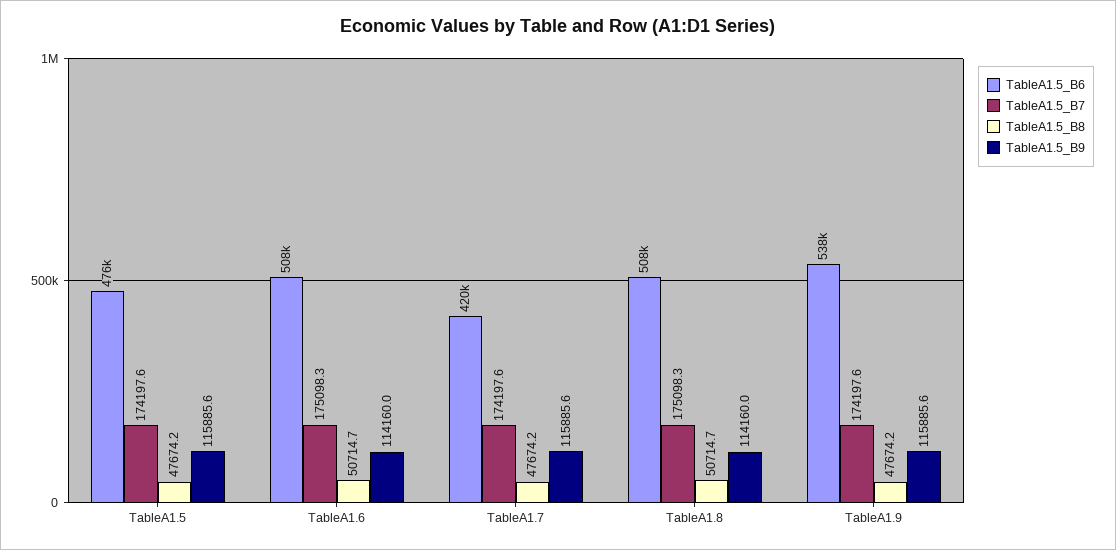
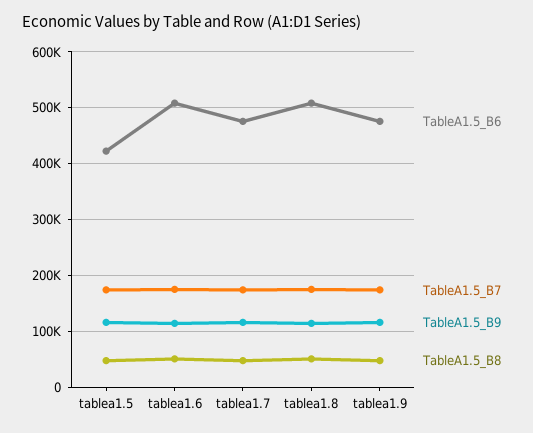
  {
    "TableA1.5_B6": {
-     "TableA1.5": 476000,
+     "TableA1.5": 420000,
      "TableA1.6": 508000,
-     "TableA1.7": 420000,
+     "TableA1.7": 480000,
      "TableA1.8": 508000,
-     "TableA1.9": 538000
+     "TableA1.9": 480000
    },
    "TableA1.5_B7": {
      "TableA1.5": 174197.6,
      "TableA1.6": 175098.3,
      "TableA1.7": 174197.6,
      "TableA1.8": 175098.3,
      "TableA1.9": 174197.6
    },
    "TableA1.5_B8": {
      "TableA1.5": 47674.2,
      "TableA1.6": 50714.7,
      "TableA1.7": 47674.2,
      "TableA1.8": 50714.7,
      "TableA1.9": 47674.2
    },
    "TableA1.5_B9": {
      "TableA1.5": 115885.6,
      "TableA1.6": 114160,
      "TableA1.7": 115885.6,
      "TableA1.8": 114160,
      "TableA1.9": 115885.6
    }
  }

